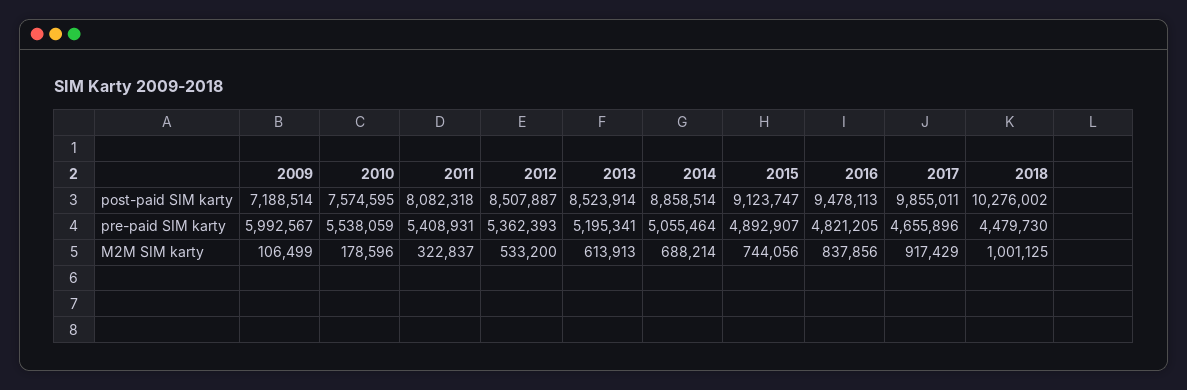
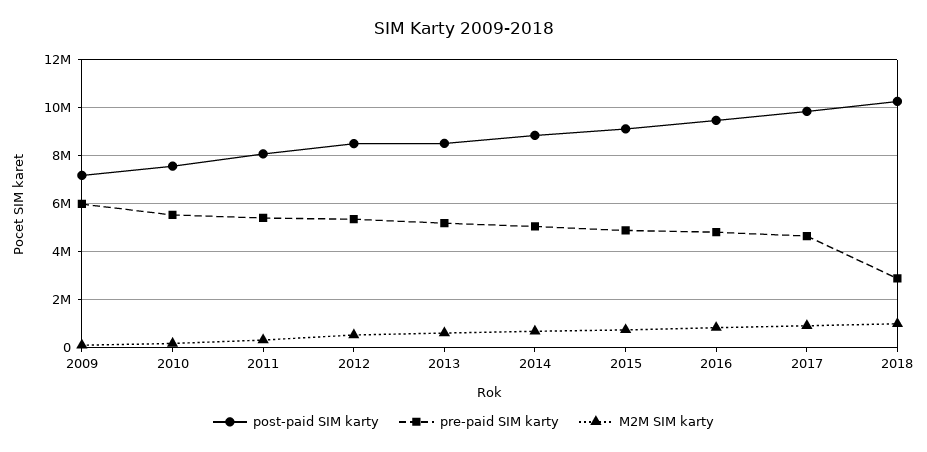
  {
    "post-paid SIM karty": {
      "2009": 7188514,
      "2010": 7574595,
      "2011": 8082318,
      "2012": 8507887,
      "2013": 8523914,
      "2014": 8858514,
      "2015": 9123747,
      "2016": 9478113,
      "2017": 9855011,
      "2018": 10276002
    },
    "pre-paid SIM karty": {
      "2009": 5992567,
      "2010": 5538059,
      "2011": 5408931,
      "2012": 5362393,
      "2013": 5195341,
      "2014": 5055464,
      "2015": 4892907,
      "2016": 4821205,
      "2017": 4655896,
-     "2018": 4479730
+     "2018": 3000000
    },
    "M2M SIM karty": {
      "2009": 106499,
      "2010": 178596,
      "2011": 322837,
      "2012": 533200,
      "2013": 613913,
      "2014": 688214,
      "2015": 744056,
      "2016": 837856,
      "2017": 917429,
      "2018": 1001125
    }
  }

